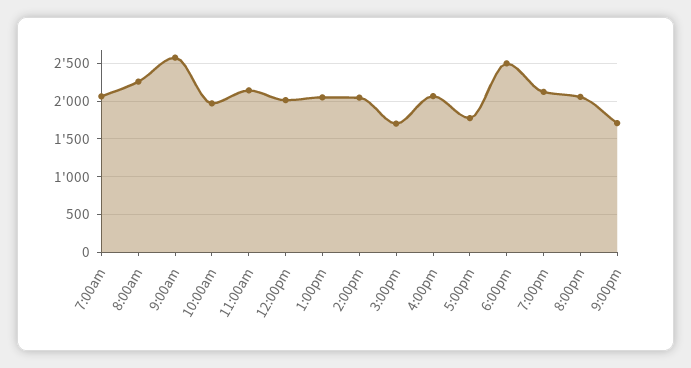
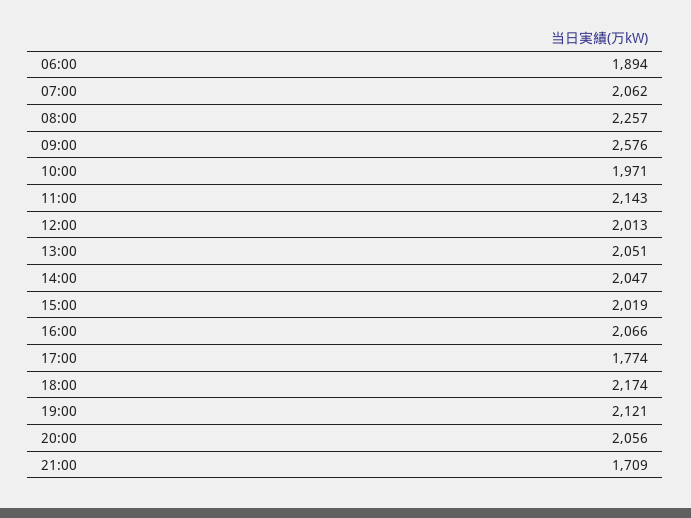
  {
    "7:00am": 2062,
    "8:00am": 2257,
    "9:00am": 2576,
    "10:00am": 1971,
    "11:00am": 2143,
    "12:00pm": 2013,
    "1:00pm": 2051,
    "2:00pm": 2047,
-   "3:00pm": 1700,
+   "3:00pm": 2019,
    "4:00pm": 2066,
    "5:00pm": 1774,
-   "6:00pm": 2500,
+   "6:00pm": 2174,
    "7:00pm": 2121,
    "8:00pm": 2056,
-   "9:00pm": 1709
+   "9:00pm": 1709,
+   "06:00": 1894
  }

